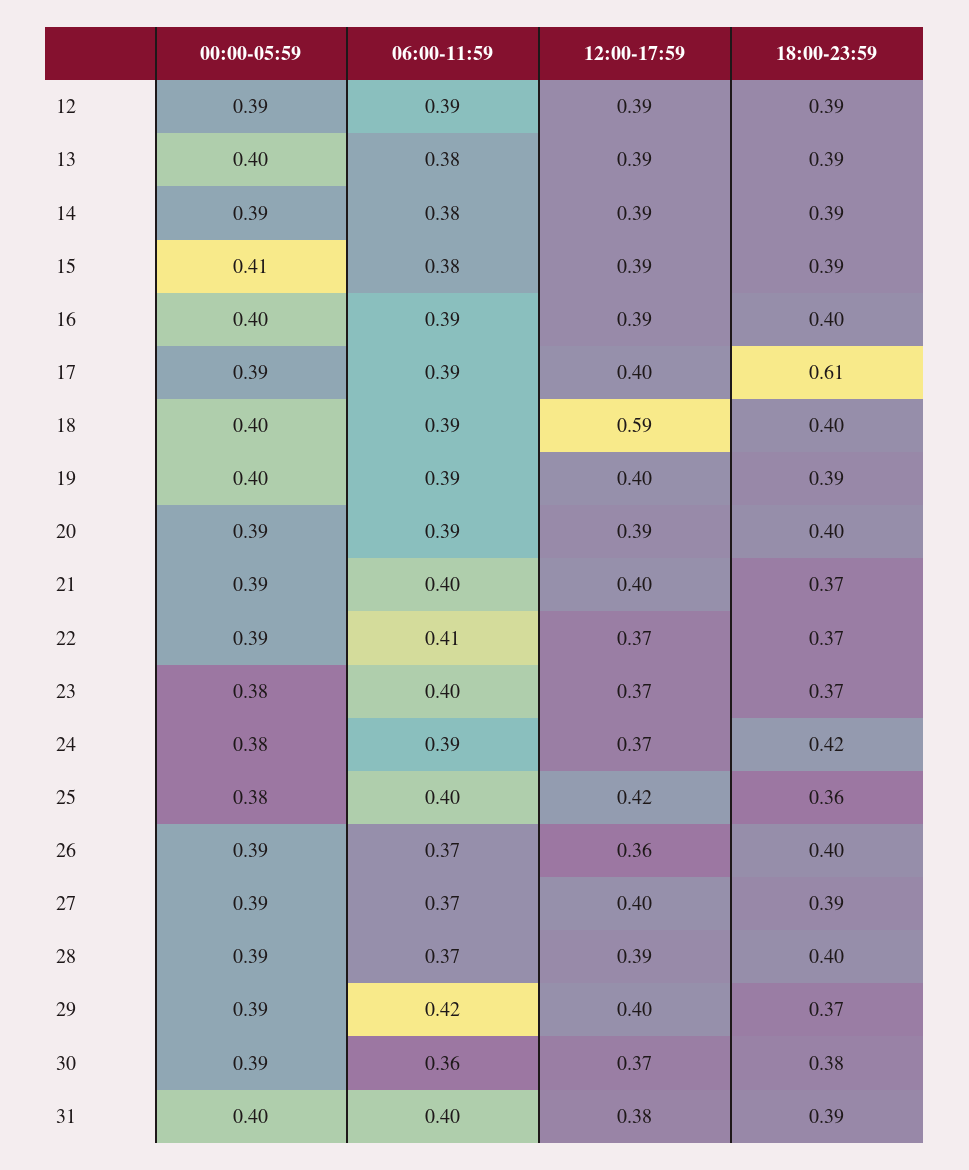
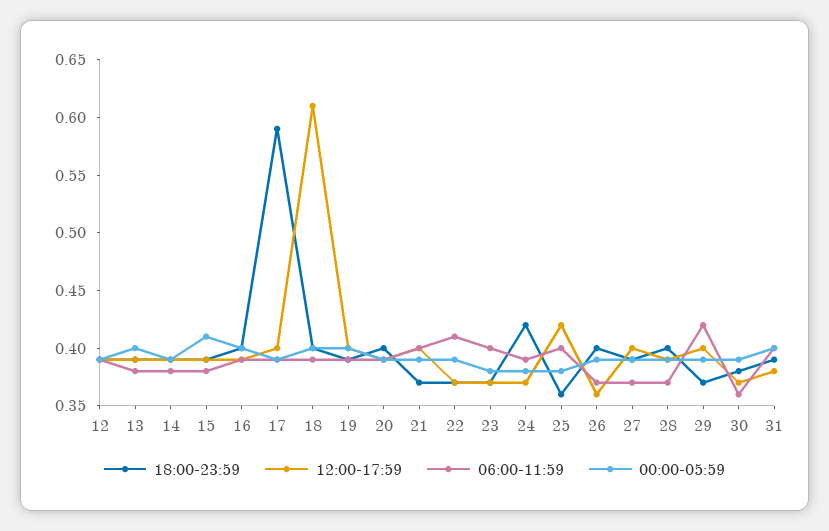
  {
    "00:00-05:59": {
      "12": 0.39,
      "13": 0.4,
      "14": 0.39,
      "15": 0.41,
      "16": 0.4,
      "17": 0.39,
      "18": 0.4,
      "19": 0.4,
      "20": 0.39,
      "21": 0.39,
      "22": 0.39,
      "23": 0.38,
      "24": 0.38,
      "25": 0.38,
      "26": 0.39,
      "27": 0.39,
      "28": 0.39,
      "29": 0.39,
      "30": 0.39,
      "31": 0.4
    },
    "06:00-11:59": {
      "12": 0.39,
      "13": 0.38,
      "14": 0.38,
      "15": 0.38,
      "16": 0.39,
      "17": 0.39,
      "18": 0.39,
      "19": 0.39,
      "20": 0.39,
      "21": 0.4,
      "22": 0.41,
      "23": 0.4,
      "24": 0.39,
      "25": 0.4,
      "26": 0.37,
      "27": 0.37,
      "28": 0.37,
      "29": 0.42,
      "30": 0.36,
      "31": 0.4
    },
    "12:00-17:59": {
      "12": 0.39,
      "13": 0.39,
      "14": 0.39,
      "15": 0.39,
      "16": 0.39,
      "17": 0.4,
-     "18": 0.59,
+     "18": 0.61,
      "19": 0.4,
      "20": 0.39,
      "21": 0.4,
      "22": 0.37,
      "23": 0.37,
      "24": 0.37,
      "25": 0.42,
      "26": 0.36,
      "27": 0.4,
      "28": 0.39,
      "29": 0.4,
      "30": 0.37,
      "31": 0.38
    },
    "18:00-23:59": {
      "12": 0.39,
      "13": 0.39,
      "14": 0.39,
      "15": 0.39,
      "16": 0.4,
-     "17": 0.61,
+     "17": 0.59,
      "18": 0.4,
      "19": 0.39,
      "20": 0.4,
      "21": 0.37,
      "22": 0.37,
      "23": 0.37,
      "24": 0.42,
      "25": 0.36,
      "26": 0.4,
      "27": 0.39,
      "28": 0.4,
      "29": 0.37,
      "30": 0.38,
      "31": 0.39
    }
  }

